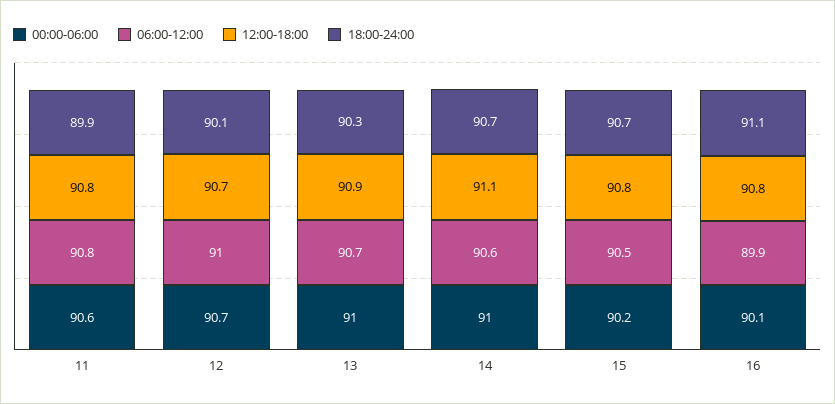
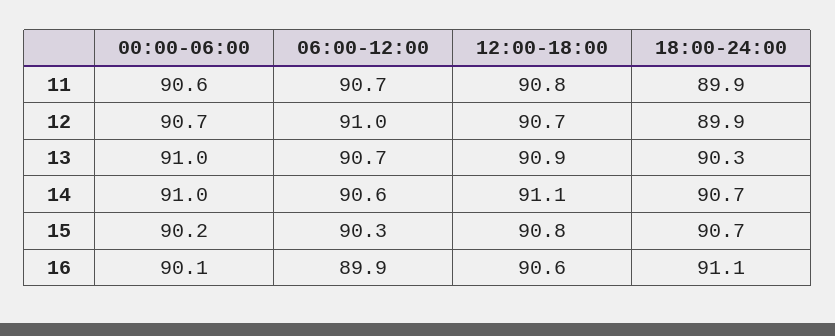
  {
    "00:00-06:00": {
      "11": 90.6,
      "12": 90.7,
      "13": 91,
      "14": 91,
      "15": 90.2,
      "16": 90.1
    },
    "06:00-12:00": {
-     "11": 90.8,
+     "11": 90.7,
      "12": 91,
      "13": 90.7,
      "14": 90.6,
-     "15": 90.5,
+     "15": 90.3,
      "16": 89.9
    },
    "12:00-18:00": {
      "11": 90.8,
      "12": 90.7,
      "13": 90.9,
      "14": 91.1,
      "15": 90.8,
-     "16": 90.8
+     "16": 90.6
    },
    "18:00-24:00": {
      "11": 89.9,
-     "12": 90.1,
+     "12": 89.9,
      "13": 90.3,
      "14": 90.7,
      "15": 90.7,
      "16": 91.1
    }
  }

